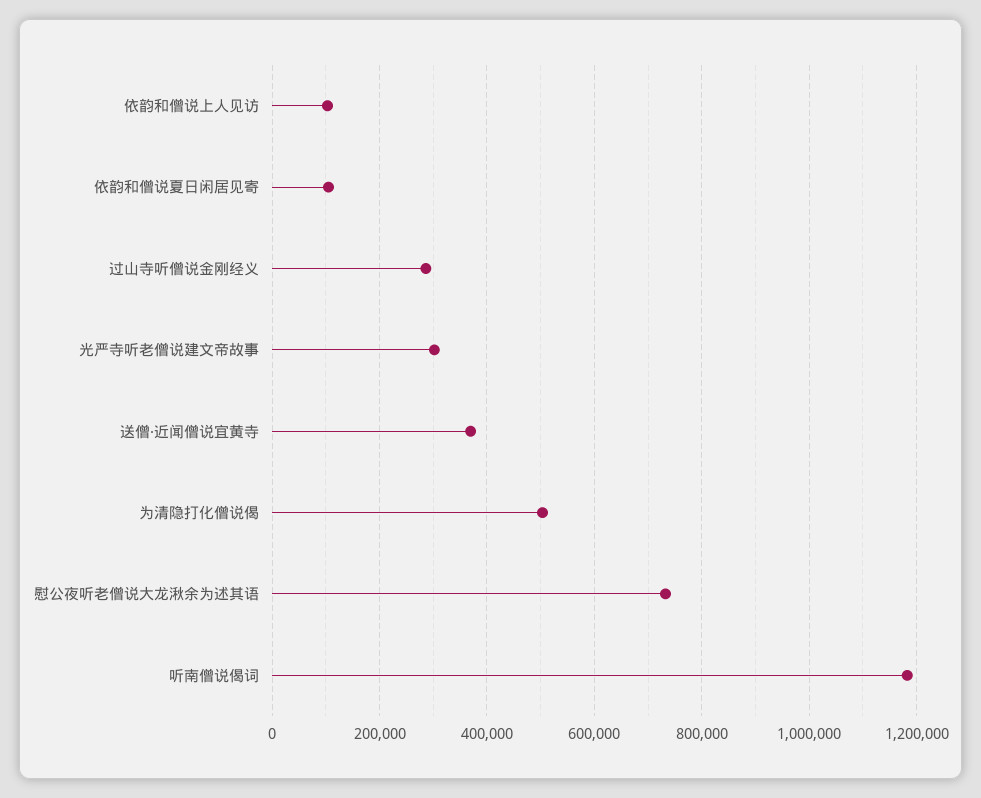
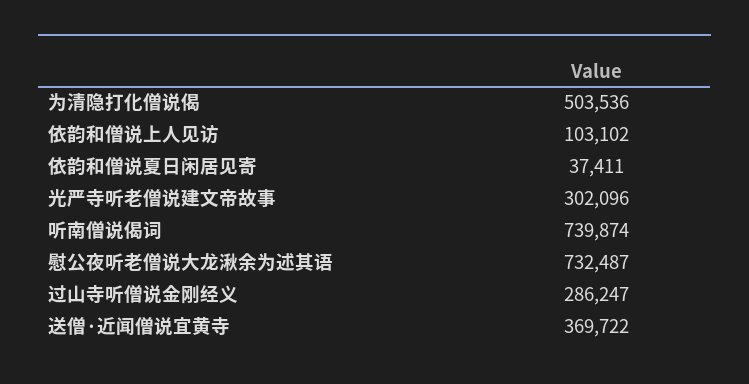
  {
    "依韵和僧说上人见访": 103102,
-   "依韵和僧说夏日闲居见寄": 100000,
+   "依韵和僧说夏日闲居见寄": 37411,
    "过山寺听僧说金刚经义": 286247,
    "光严寺听老僧说建文帝故事": 302096,
    "送僧·近闻僧说宜黄寺": 369722,
    "为清隐打化僧说偈": 503536,
    "慰公夜听老僧说大龙湫余为述其语": 732487,
-   "听南僧说偈词": 1180000
+   "听南僧说偈词": 739874
  }

